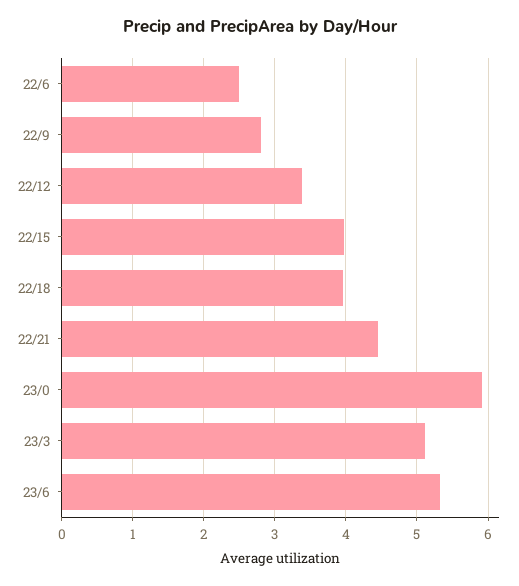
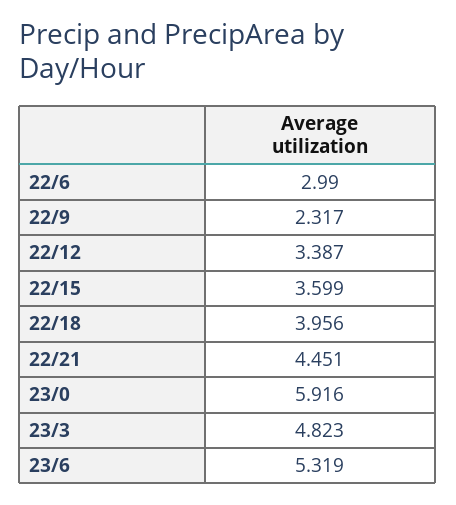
  {
-   "22/6": 2.5,
+   "22/6": 2.99,
-   "22/9": 2.8,
+   "22/9": 2.317,
    "22/12": 3.387,
-   "22/15": 4,
+   "22/15": 3.599,
    "22/18": 3.956,
    "22/21": 4.451,
    "23/0": 5.916,
-   "23/3": 5.1,
+   "23/3": 4.823,
    "23/6": 5.319
  }

